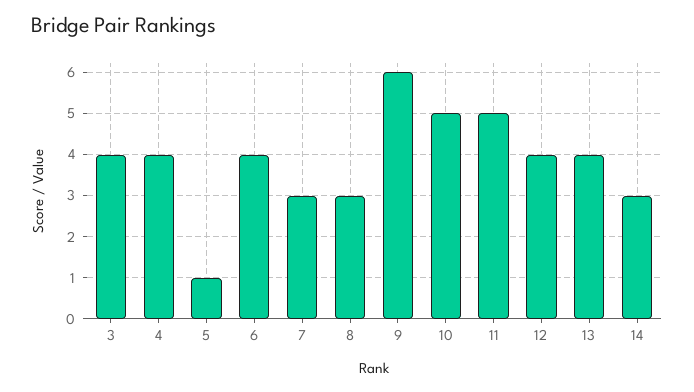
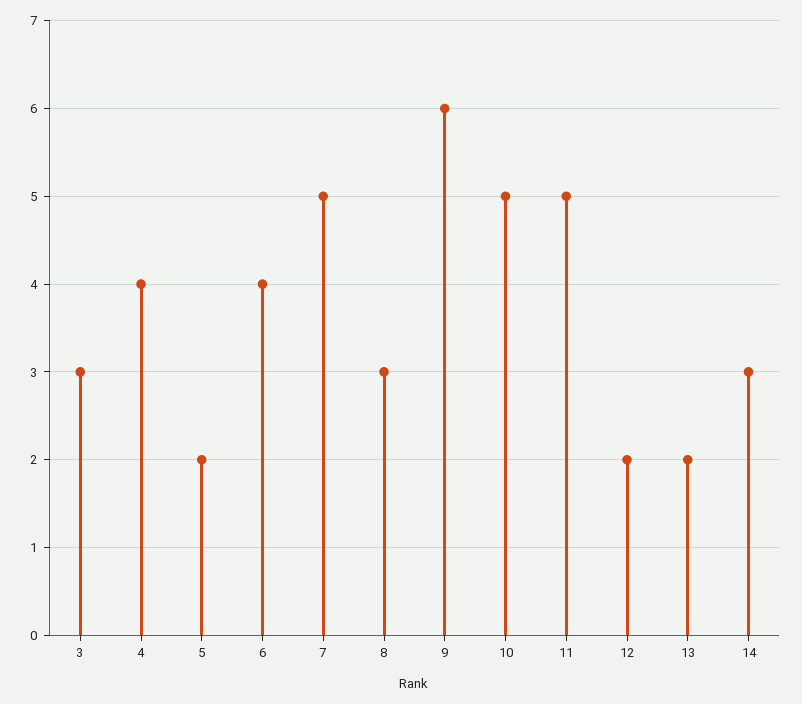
  {
-   "3": 4,
+   "3": 3,
    "4": 4,
-   "5": 1,
+   "5": 2,
    "6": 4,
-   "7": 3,
+   "7": 5,
    "8": 3,
    "9": 6,
    "10": 5,
    "11": 5,
-   "12": 4,
+   "12": 2,
-   "13": 4,
+   "13": 2,
    "14": 3
  }

